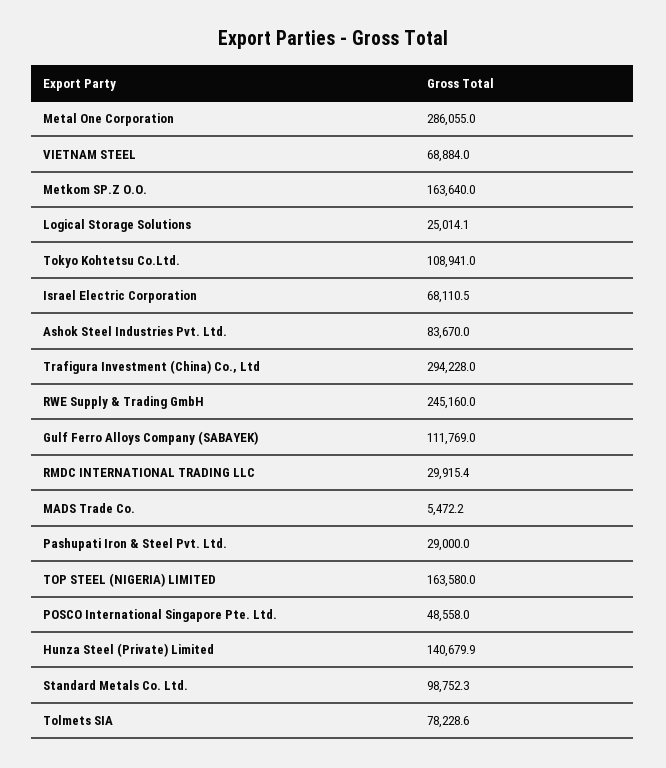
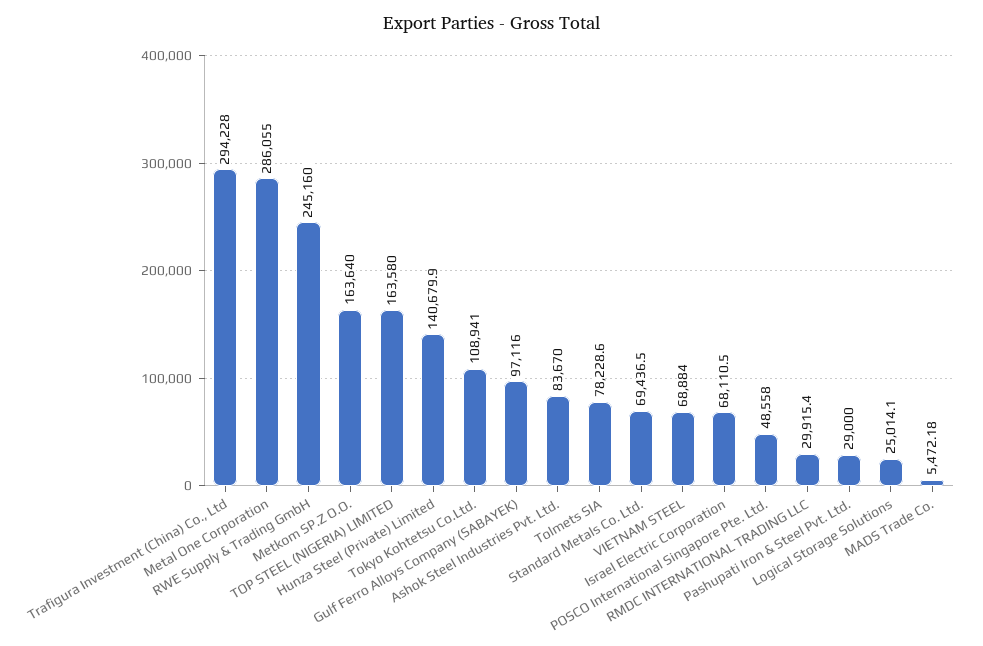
  {
    "Metal One Corporation": 286055,
    "VIETNAM STEEL": 68884,
    "Metkom SP.Z O.O.": 163640,
    "Logical Storage Solutions": 25014.1,
    "Tokyo Kohtetsu Co.Ltd.": 108941,
    "Israel Electric Corporation": 68110.5,
    "Ashok Steel Industries Pvt. Ltd.": 83670,
    "Trafigura Investment (China) Co., Ltd": 294228,
    "RWE Supply & Trading GmbH": 245160,
-   "Gulf Ferro Alloys Company (SABAYEK)": 111769,
+   "Gulf Ferro Alloys Company (SABAYEK)": 97116,
    "RMDC INTERNATIONAL TRADING LLC": 29915.4,
    "MADS Trade Co.": 5472.18,
    "Pashupati Iron & Steel Pvt. Ltd.": 29000,
    "TOP STEEL (NIGERIA) LIMITED": 163580,
    "POSCO International Singapore Pte. Ltd.": 48558,
    "Hunza Steel (Private) Limited": 140679.9,
-   "Standard Metals Co. Ltd.": 98752.3,
+   "Standard Metals Co. Ltd.": 69436.5,
    "Tolmets SIA": 78228.6
  }

